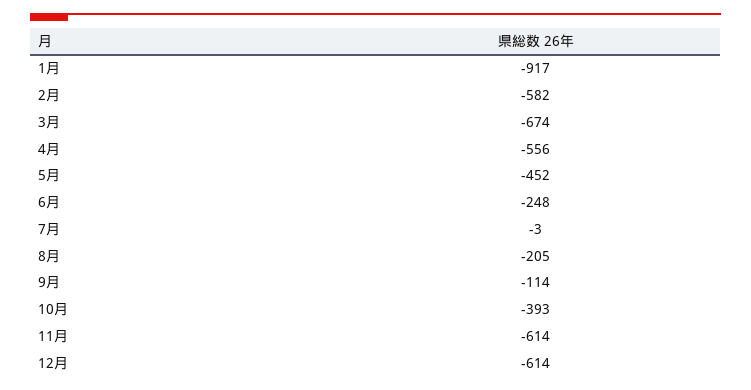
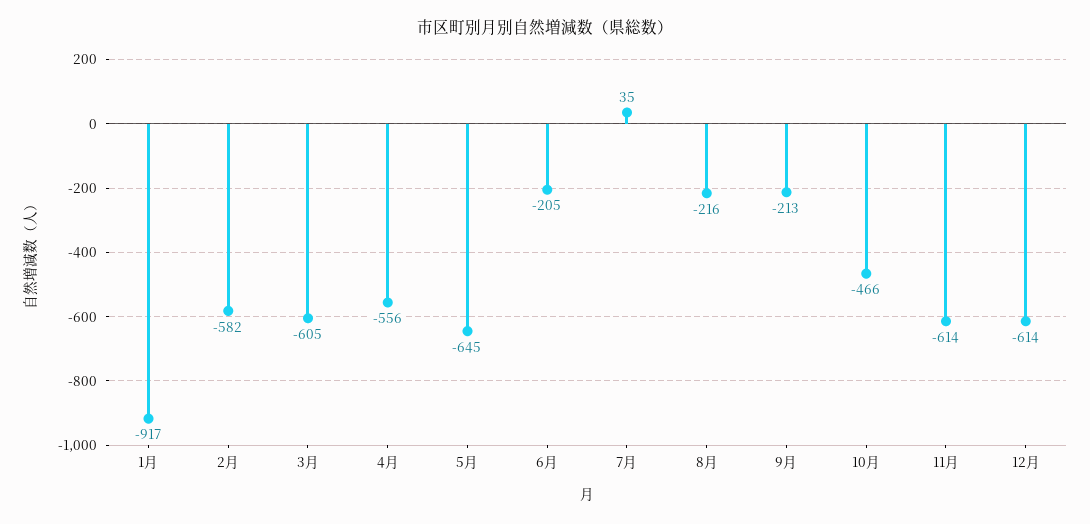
  {
    "1月": -917,
    "2月": -582,
-   "3月": -674,
+   "3月": -605,
    "4月": -556,
-   "5月": -452,
+   "5月": -645,
-   "6月": -248,
+   "6月": -205,
-   "7月": -3,
+   "7月": 35,
-   "8月": -205,
+   "8月": -216,
-   "9月": -114,
+   "9月": -213,
-   "10月": -393,
+   "10月": -466,
    "11月": -614,
    "12月": -614
  }

